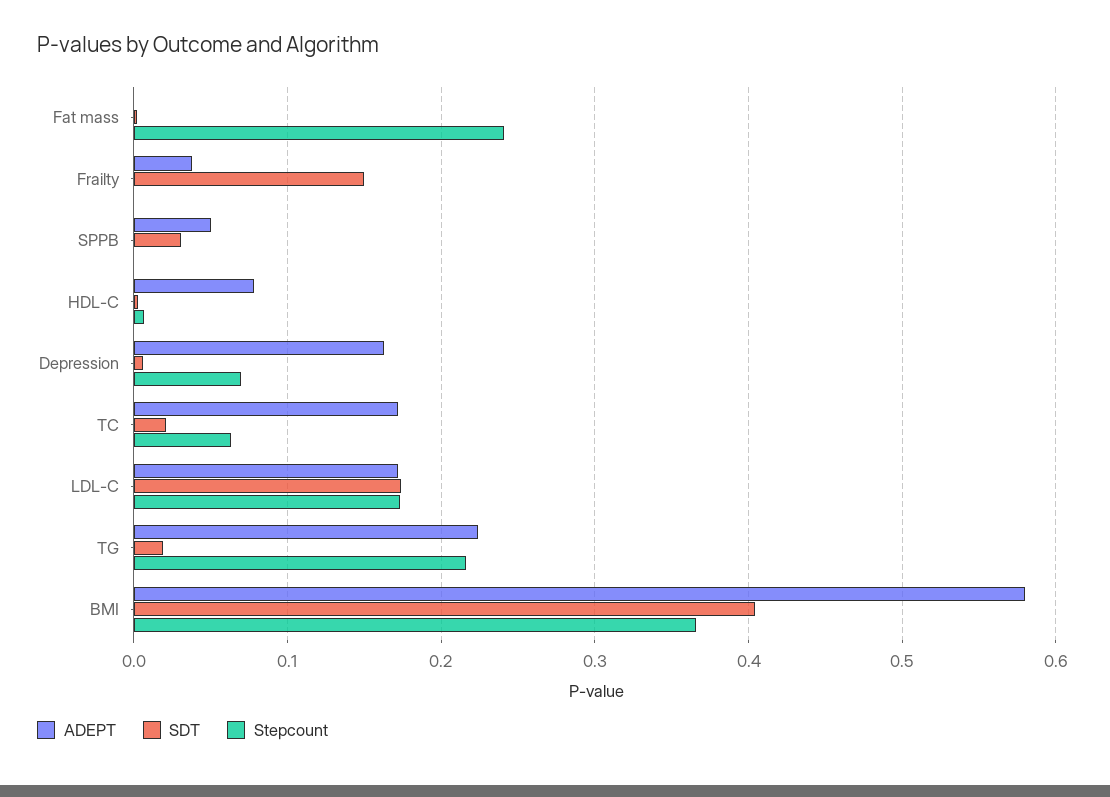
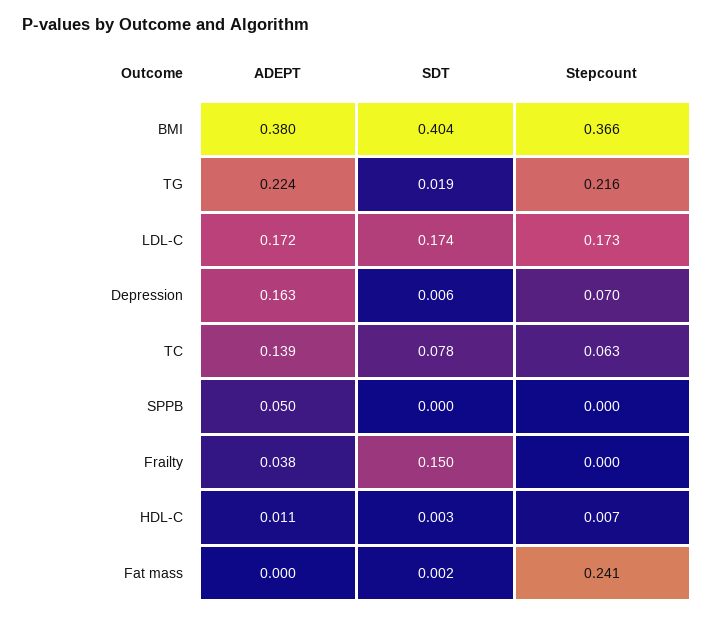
  {
    "ADEPT": {
      "Fat mass": 0,
      "Frailty": 0.038,
      "SPPB": 0.05,
-     "HDL-C": 0.08,
+     "HDL-C": 0.011,
      "Depression": 0.163,
-     "TC": 0.17,
+     "TC": 0.139,
      "LDL-C": 0.172,
      "TG": 0.224,
-     "BMI": 0.58
+     "BMI": 0.38
    },
    "SDT": {
      "Fat mass": 0.002,
      "Frailty": 0.15,
-     "SPPB": 0.03,
+     "SPPB": 0,
      "HDL-C": 0.003,
      "Depression": 0.006,
-     "TC": 0.02,
+     "TC": 0.078,
      "LDL-C": 0.174,
      "TG": 0.019,
      "BMI": 0.404
    },
    "Stepcount": {
      "Fat mass": 0.241,
      "Frailty": 0,
      "SPPB": 0,
      "HDL-C": 0.007,
      "Depression": 0.07,
      "TC": 0.063,
      "LDL-C": 0.173,
      "TG": 0.216,
      "BMI": 0.366
    }
  }

